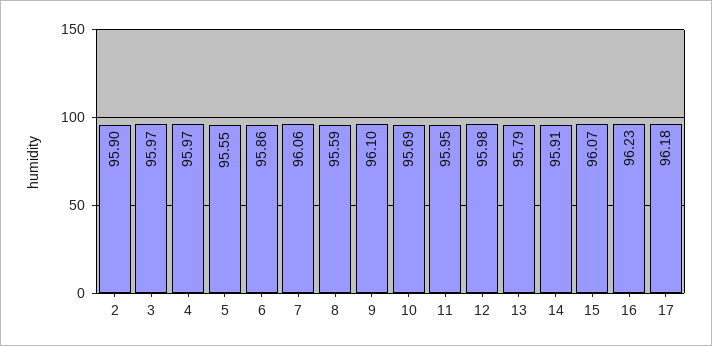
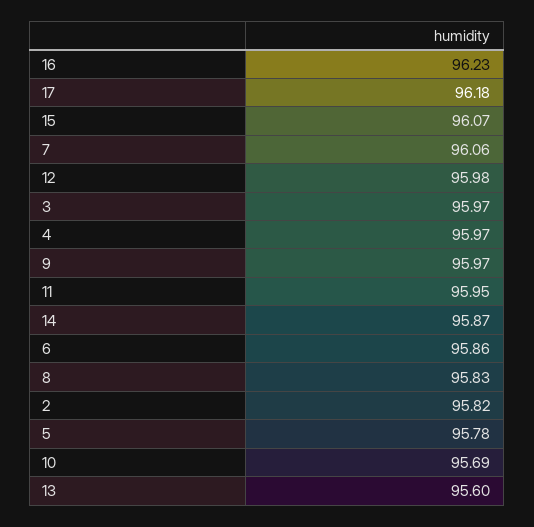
  {
-   "2": 95.9,
+   "2": 95.82,
    "3": 95.97,
    "4": 95.97,
-   "5": 95.55,
+   "5": 95.78,
    "6": 95.86,
    "7": 96.06,
-   "8": 95.59,
+   "8": 95.83,
-   "9": 96.1,
+   "9": 95.97,
    "10": 95.69,
    "11": 95.95,
    "12": 95.98,
-   "13": 95.79,
+   "13": 95.6,
-   "14": 95.91,
+   "14": 95.87,
    "15": 96.07,
    "16": 96.23,
    "17": 96.18
  }

